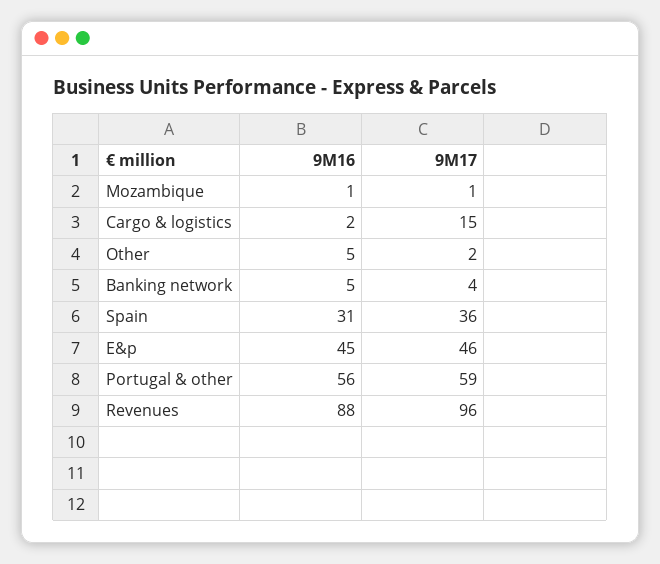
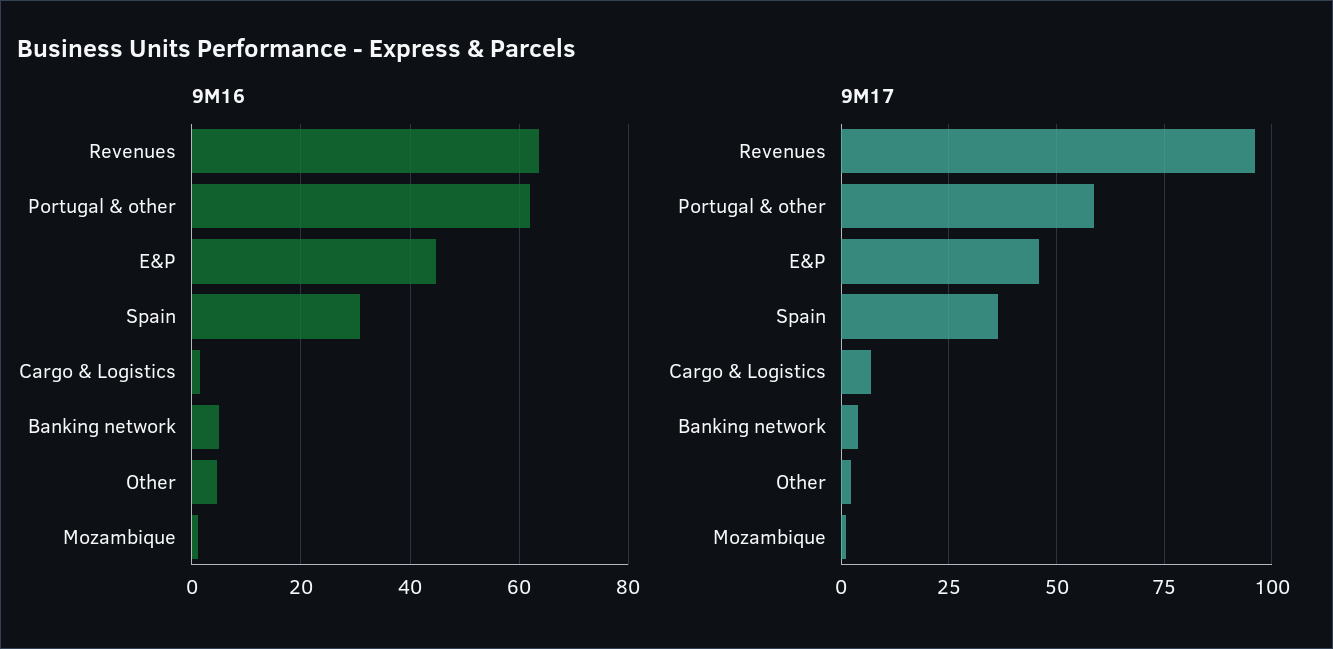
  {
    "9M16": {
      "Mozambique": 1,
      "Cargo & logistics": 2,
      "Other": 5,
      "Banking network": 5,
      "Spain": 31,
      "E&p": 45,
-     "Portugal & other": 56,
+     "Portugal & other": 62,
-     "Revenues": 88
+     "Revenues": 64
    },
    "9M17": {
      "Mozambique": 1,
-     "Cargo & logistics": 15,
+     "Cargo & logistics": 7.5,
      "Other": 2,
      "Banking network": 4,
      "Spain": 36,
      "E&p": 46,
      "Portugal & other": 59,
      "Revenues": 96
    }
  }

